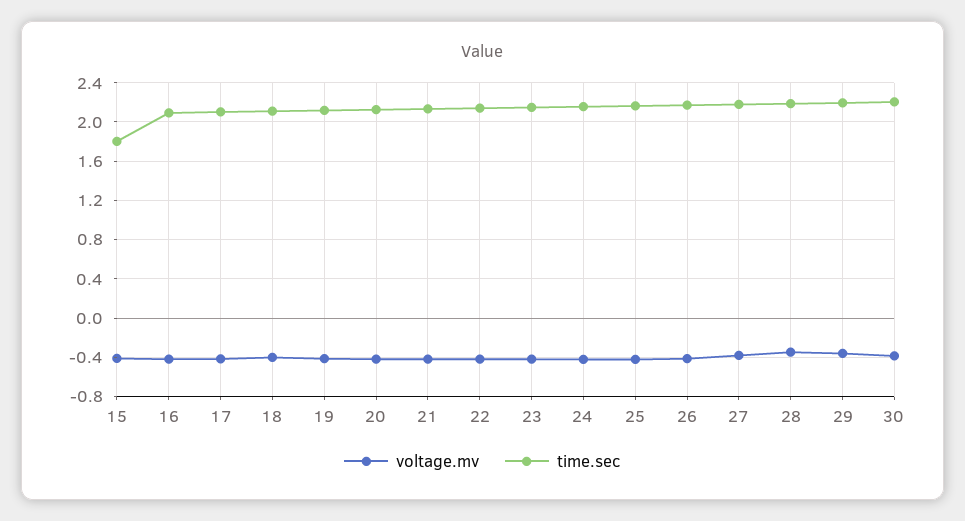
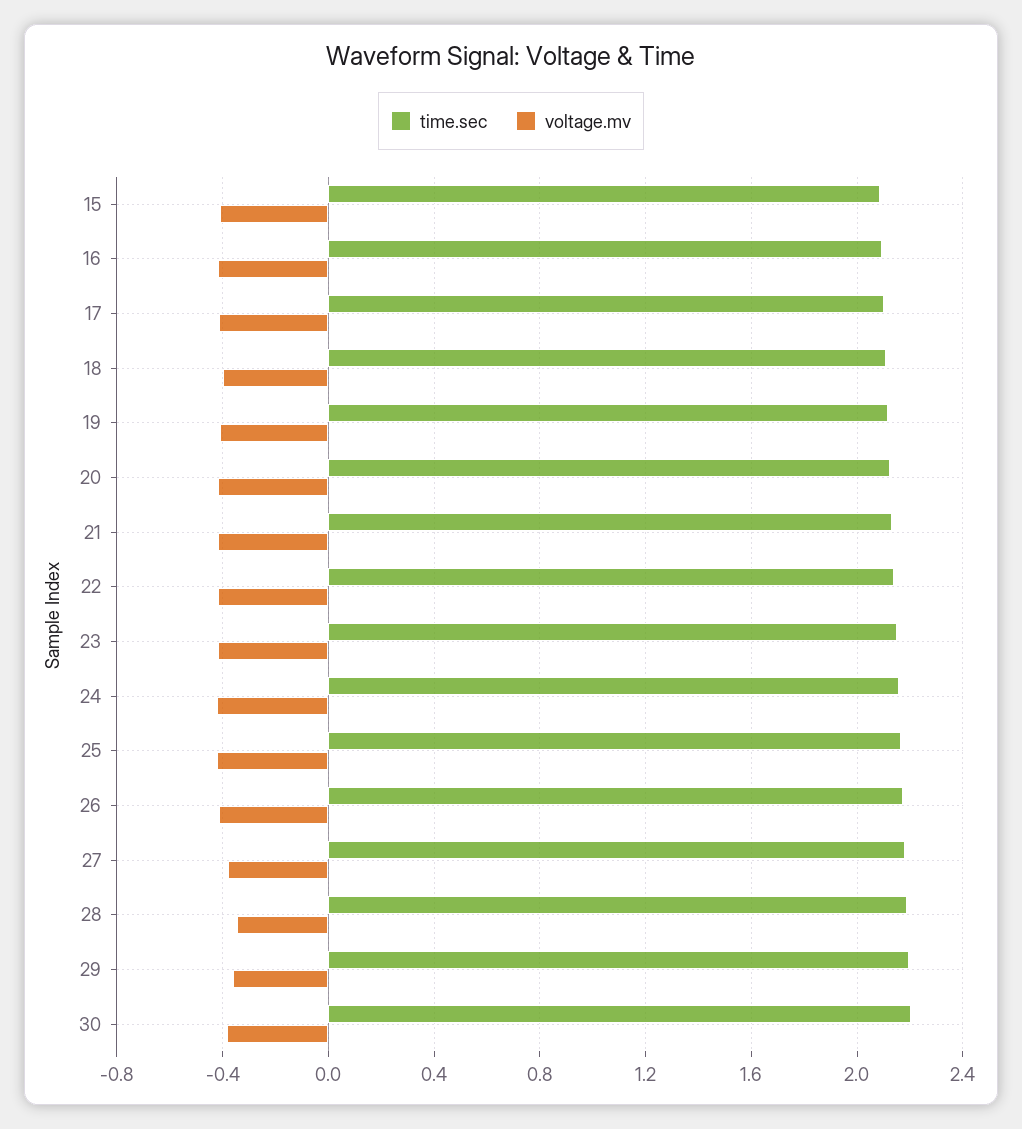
  {
    "voltage.mv": {
      "15": -0.4,
      "16": -0.4,
      "17": -0.4,
      "18": -0.4,
      "19": -0.4,
      "20": -0.4,
      "21": -0.4,
      "22": -0.4,
      "23": -0.4,
      "24": -0.4,
      "25": -0.4,
      "26": -0.4,
      "27": -0.4,
      "28": -0.35,
      "29": -0.35,
      "30": -0.4
    },
    "time.sec": {
-     "15": 1.8,
+     "15": 2.1,
      "16": 2.1,
      "17": 2.1,
      "18": 2.1,
      "19": 2.1,
      "20": 2.15,
      "21": 2.15,
      "22": 2.15,
      "23": 2.15,
      "24": 2.15,
      "25": 2.15,
      "26": 2.15,
      "27": 2.2,
      "28": 2.2,
      "29": 2.2,
      "30": 2.2
    }
  }

